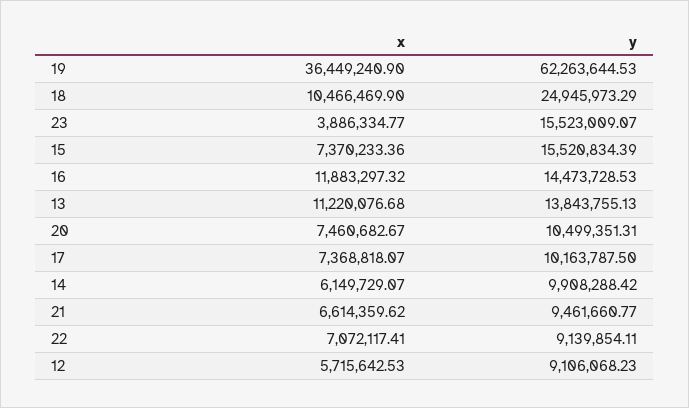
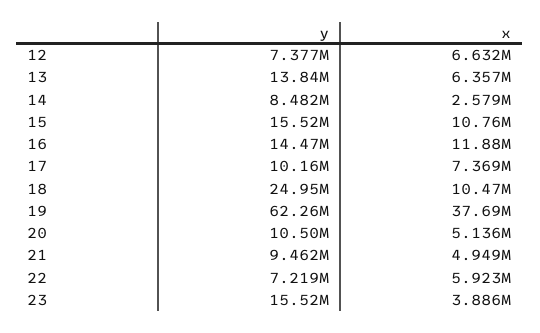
  {
    "x": {
-     "19": 36449240.9,
+     "19": 37690000,
      "18": 10466469.9,
      "23": 3886334.77,
-     "15": 7370233.36,
+     "15": 10760000,
      "16": 11883297.32,
-     "13": 11220076.68,
+     "13": 6357000,
-     "20": 7460682.67,
+     "20": 5136000,
      "17": 7368818.07,
-     "14": 6149729.07,
+     "14": 2579000,
-     "21": 6614359.62,
+     "21": 4949000,
-     "22": 7072117.41,
+     "22": 5923000,
-     "12": 5715642.53
+     "12": 6632000
    },
    "y": {
      "19": 62263644.53,
      "18": 24945973.29,
      "23": 15523009.07,
      "15": 15520834.39,
      "16": 14473728.53,
      "13": 13843755.13,
      "20": 10499351.31,
      "17": 10163787.5,
-     "14": 9908288.42,
+     "14": 8482000,
      "21": 9461660.77,
-     "22": 9139854.11,
+     "22": 7219000,
-     "12": 9106068.23
+     "12": 7377000
    }
  }

